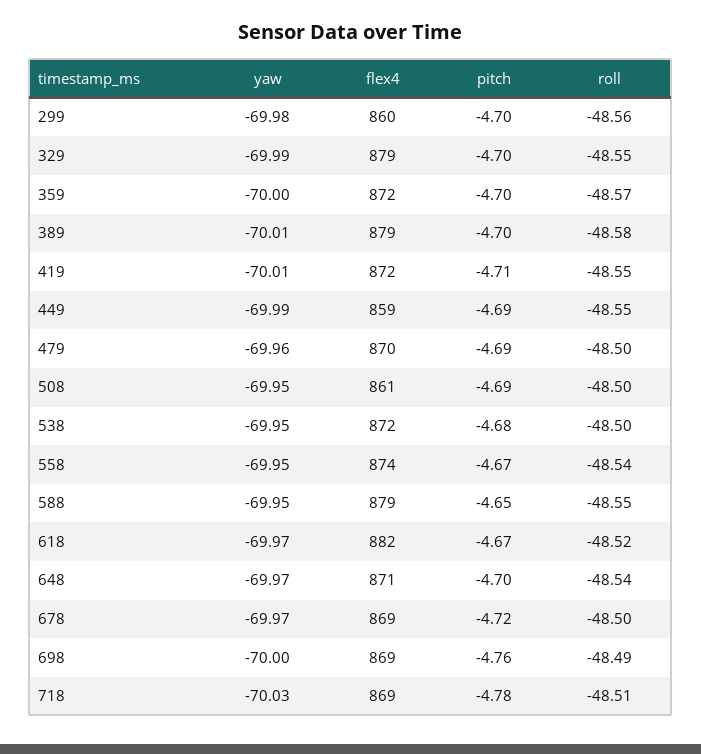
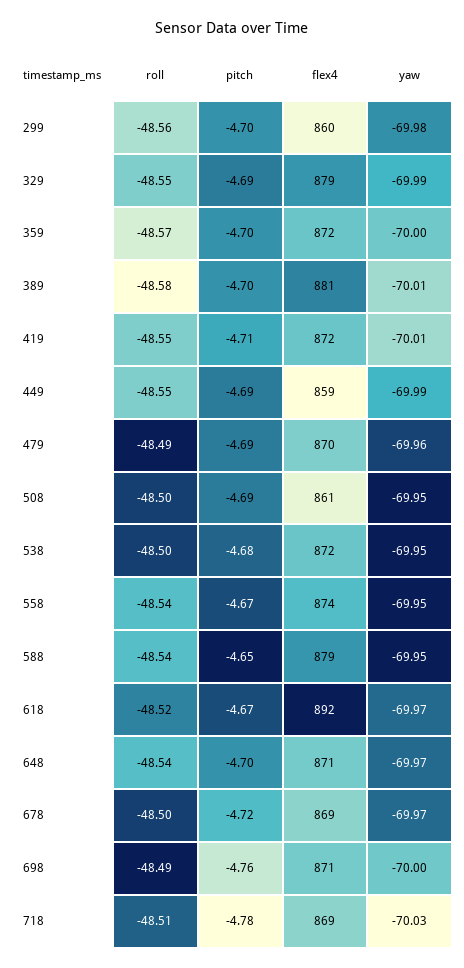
  {
    "yaw": {
      "299": -69.98,
      "329": -69.99,
      "359": -70,
      "389": -70.01,
      "419": -70.01,
      "449": -69.99,
      "479": -69.96,
      "508": -69.95,
      "538": -69.95,
      "558": -69.95,
      "588": -69.95,
      "618": -69.97,
      "648": -69.97,
      "678": -69.97,
      "698": -70,
      "718": -70.03
    },
    "flex4": {
      "299": 860,
      "329": 879,
      "359": 872,
-     "389": 879,
+     "389": 881,
      "419": 872,
      "449": 859,
      "479": 870,
      "508": 861,
      "538": 872,
      "558": 874,
      "588": 879,
-     "618": 882,
+     "618": 892,
      "648": 871,
      "678": 869,
-     "698": 869,
+     "698": 871,
      "718": 869
    },
    "pitch": {
      "299": -4.7,
-     "329": -4.7,
+     "329": -4.69,
      "359": -4.7,
      "389": -4.7,
      "419": -4.71,
      "449": -4.69,
      "479": -4.69,
      "508": -4.69,
      "538": -4.68,
      "558": -4.67,
      "588": -4.65,
      "618": -4.67,
      "648": -4.7,
      "678": -4.72,
      "698": -4.76,
      "718": -4.78
    },
    "roll": {
      "299": -48.56,
      "329": -48.55,
      "359": -48.57,
      "389": -48.58,
      "419": -48.55,
      "449": -48.55,
-     "479": -48.5,
+     "479": -48.49,
      "508": -48.5,
      "538": -48.5,
      "558": -48.54,
-     "588": -48.55,
+     "588": -48.54,
      "618": -48.52,
      "648": -48.54,
      "678": -48.5,
      "698": -48.49,
      "718": -48.51
    }
  }

